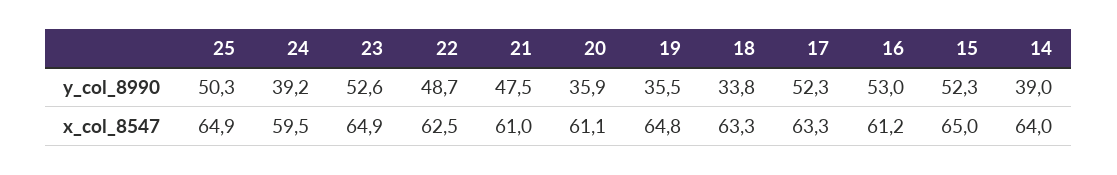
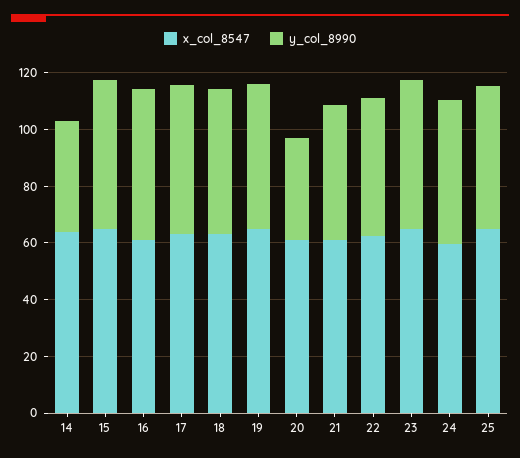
  {
    "y_col_8990": {
      "25": 50.3,
-     "24": 39.2,
+     "24": 50,
      "23": 52.6,
      "22": 48.7,
      "21": 47.5,
      "20": 35.9,
-     "19": 35.5,
+     "19": 50,
-     "18": 33.8,
+     "18": 50,
      "17": 52.3,
      "16": 53,
      "15": 52.3,
      "14": 39
    },
    "x_col_8547": {
      "25": 64.9,
      "24": 59.5,
      "23": 64.9,
      "22": 62.5,
      "21": 61,
      "20": 61.1,
      "19": 64.8,
      "18": 63.3,
      "17": 63.3,
      "16": 61.2,
      "15": 65,
      "14": 64
    }
  }

